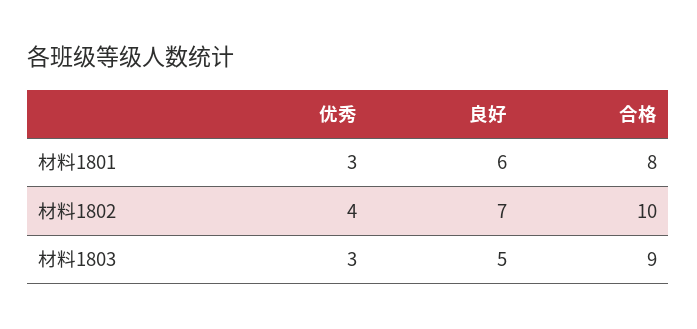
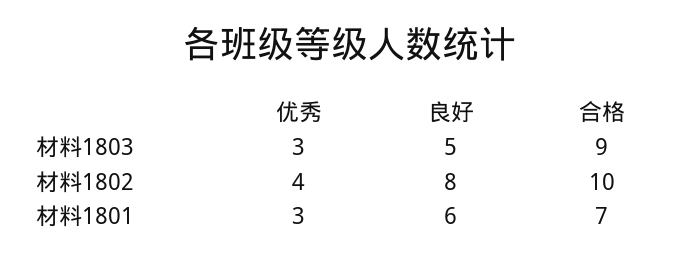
  {
    "优秀": {
      "材料1801": 3,
      "材料1802": 4,
      "材料1803": 3
    },
    "良好": {
      "材料1801": 6,
-     "材料1802": 7,
+     "材料1802": 8,
      "材料1803": 5
    },
    "合格": {
-     "材料1801": 8,
+     "材料1801": 7,
      "材料1802": 10,
      "材料1803": 9
    }
  }

